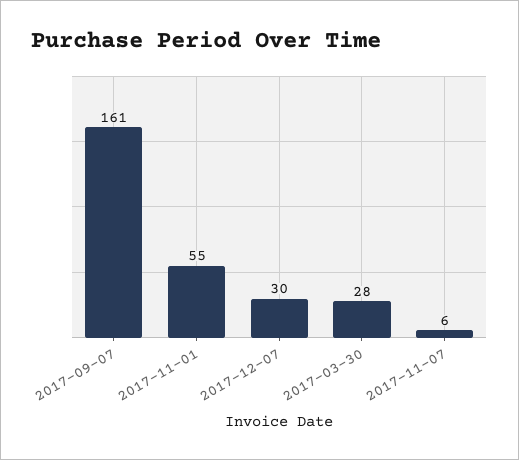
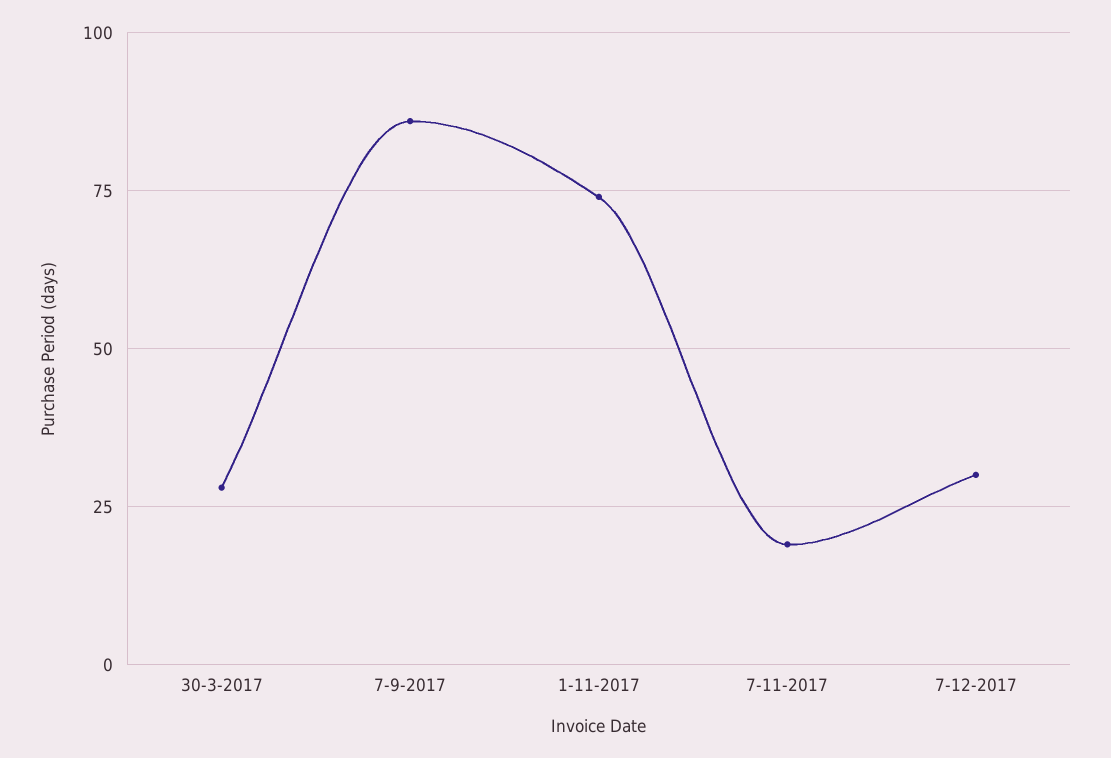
  {
-   "2017-09-07": 161,
+   "2017-09-07": 85,
-   "2017-11-01": 55,
+   "2017-11-01": 75,
    "2017-12-07": 30,
    "2017-03-30": 28,
-   "2017-11-07": 6
+   "2017-11-07": 20
  }

